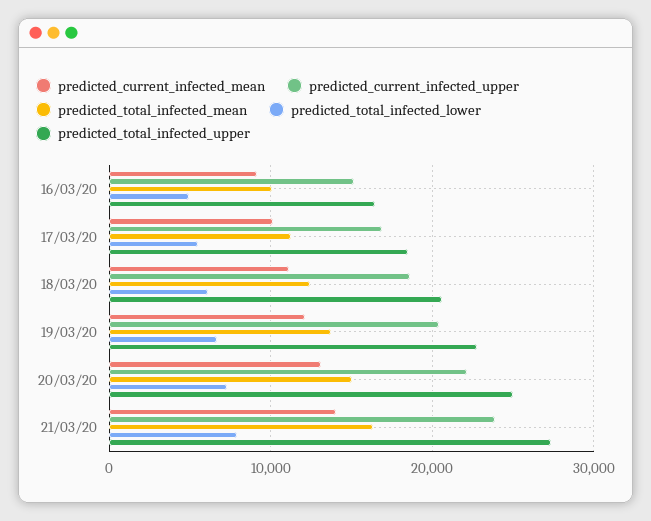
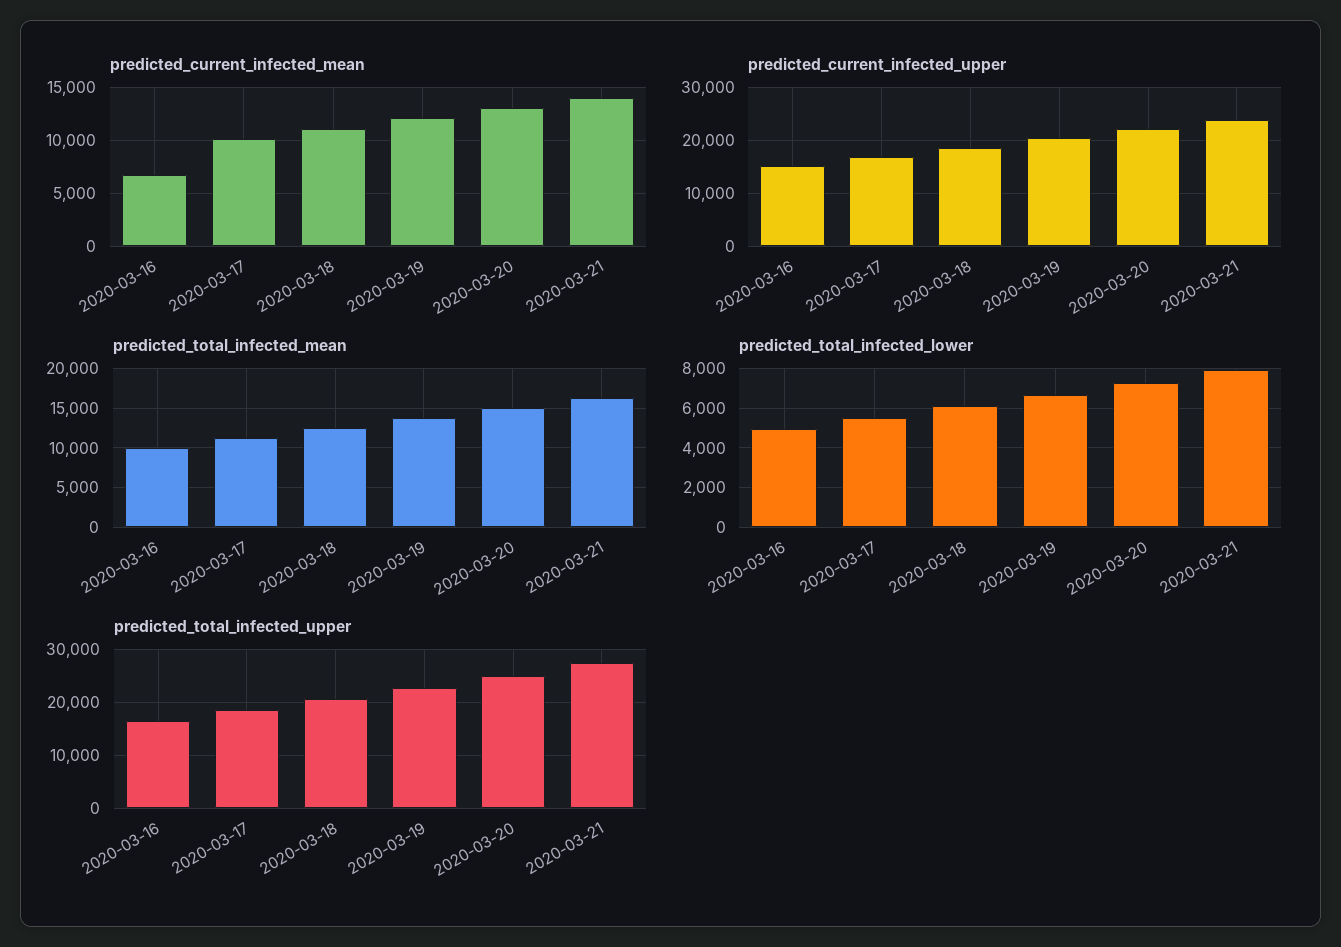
  {
    "predicted_current_infected_mean": {
-     "16/03/20": 9000,
+     "16/03/20": 7000,
      "17/03/20": 10000,
      "18/03/20": 11000,
      "19/03/20": 12000,
      "20/03/20": 13000,
      "21/03/20": 14000
    },
    "predicted_current_infected_upper": {
      "16/03/20": 15000,
      "17/03/20": 17000,
      "18/03/20": 19000,
      "19/03/20": 20000,
      "20/03/20": 22000,
      "21/03/20": 24000
    },
    "predicted_total_infected_mean": {
      "16/03/20": 10000,
      "17/03/20": 11000,
      "18/03/20": 12000,
      "19/03/20": 14000,
      "20/03/20": 15000,
      "21/03/20": 16000
    },
    "predicted_total_infected_lower": {
      "16/03/20": 5000,
      "17/03/20": 5500,
      "18/03/20": 6000,
      "19/03/20": 6500,
      "20/03/20": 7500,
      "21/03/20": 8000
    },
    "predicted_total_infected_upper": {
      "16/03/20": 16000,
      "17/03/20": 18000,
      "18/03/20": 21000,
      "19/03/20": 23000,
      "20/03/20": 25000,
      "21/03/20": 27000
    }
  }

